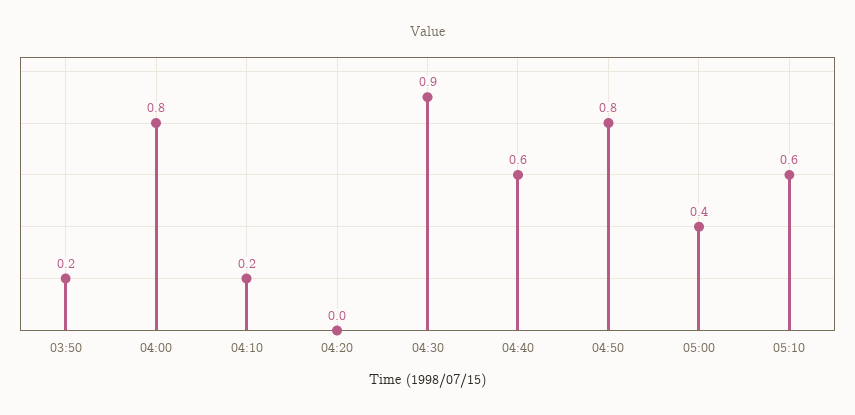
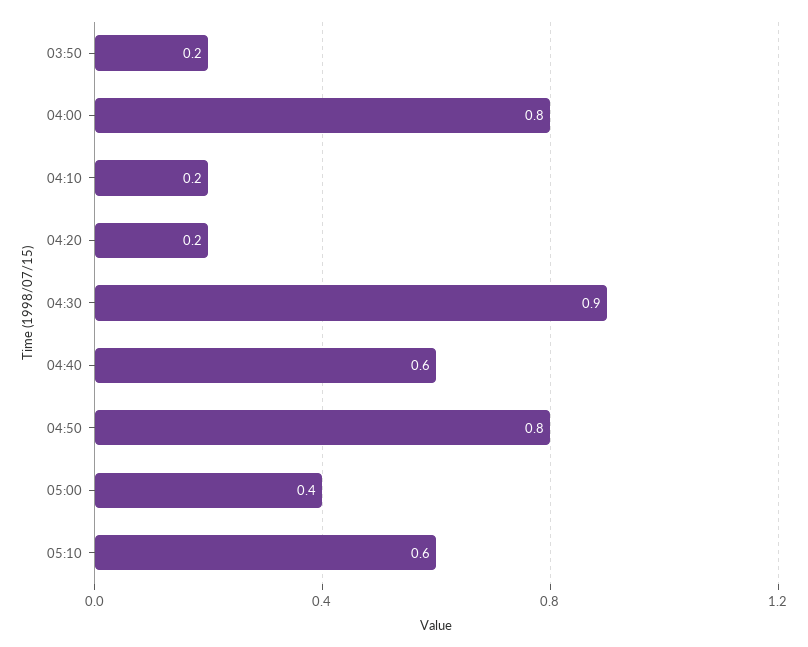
  {
    "03:50": 0.2,
    "04:00": 0.8,
    "04:10": 0.2,
-   "04:20": 0,
+   "04:20": 0.2,
    "04:30": 0.9,
    "04:40": 0.6,
    "04:50": 0.8,
    "05:00": 0.4,
    "05:10": 0.6
  }

